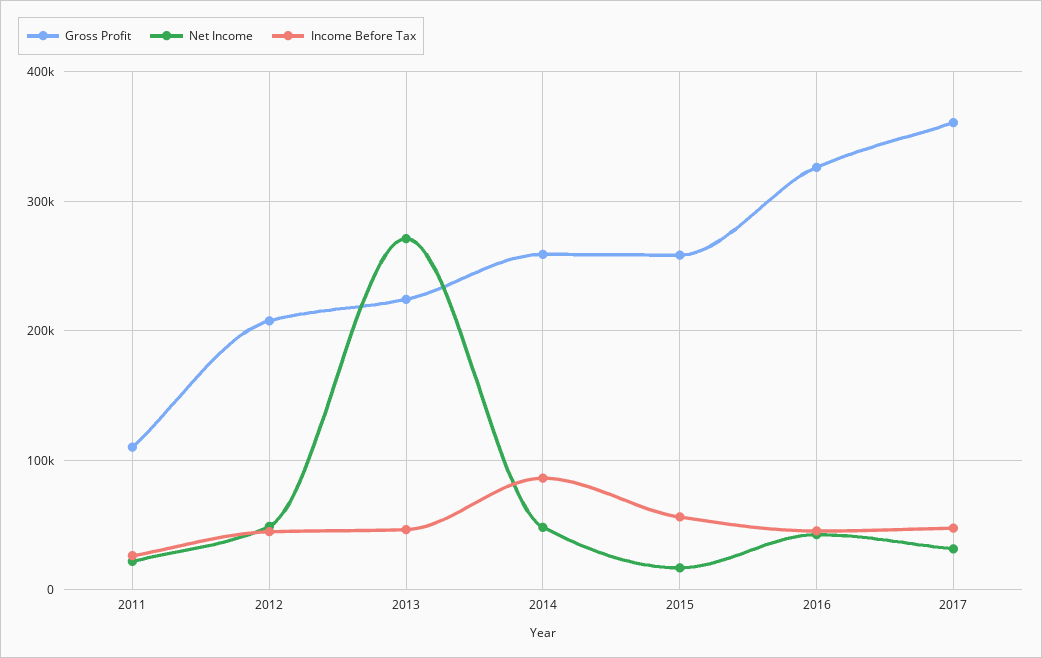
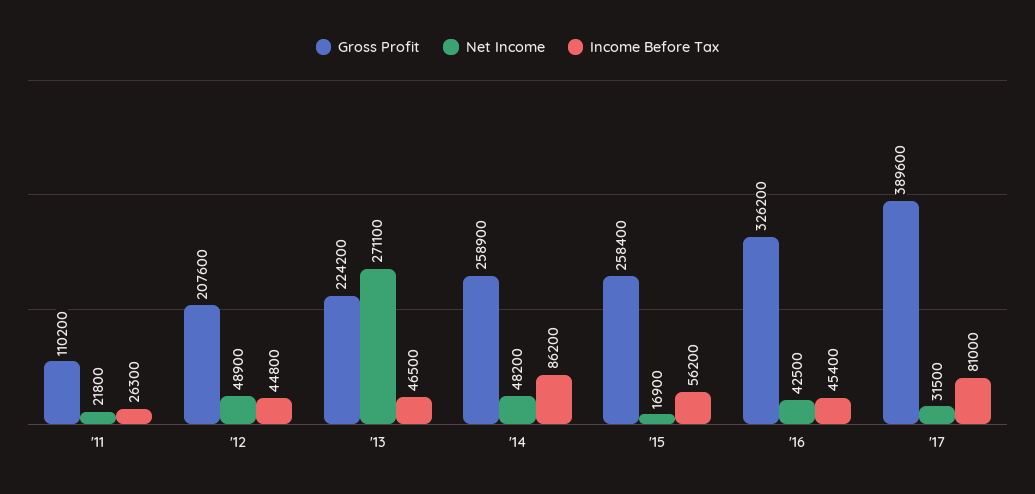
  {
    "Gross Profit": {
      "2011": 110200,
      "2012": 207600,
      "2013": 224200,
      "2014": 258900,
      "2015": 258400,
      "2016": 326200,
-     "2017": 360000
+     "2017": 389600
    },
    "Net Income": {
      "2011": 21800,
      "2012": 48900,
      "2013": 271100,
      "2014": 48200,
      "2015": 16900,
      "2016": 42500,
      "2017": 31500
    },
    "Income Before Tax": {
      "2011": 26300,
      "2012": 44800,
      "2013": 46500,
      "2014": 86200,
      "2015": 56200,
      "2016": 45400,
-     "2017": 50000
+     "2017": 81000
    }
  }

